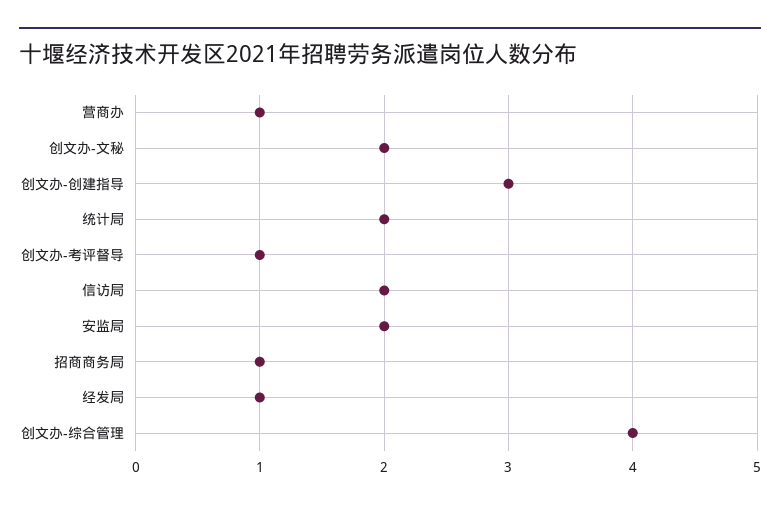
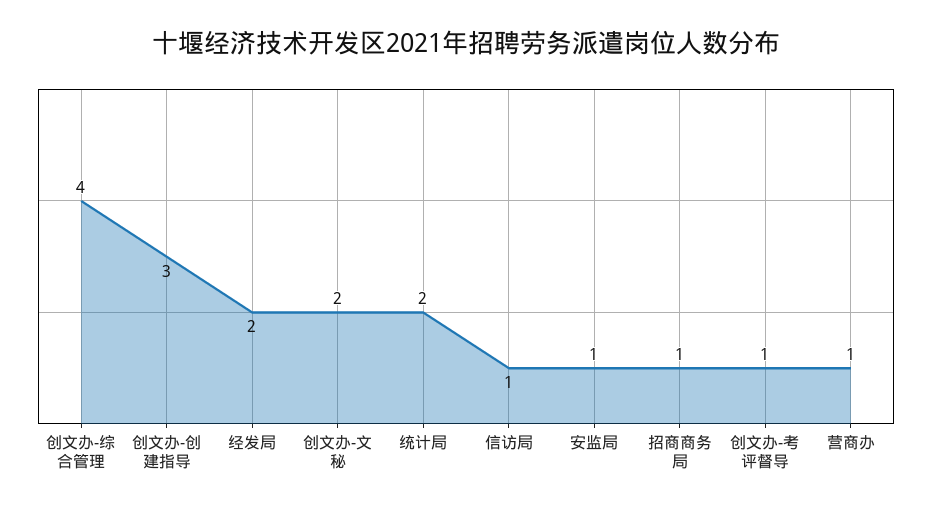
  {
    "营商办": 1,
    "创文办-文秘": 2,
    "创文办-创建指导": 3,
    "统计局": 2,
    "创文办-考评督导": 1,
-   "信访局": 2,
+   "信访局": 1,
-   "安监局": 2,
+   "安监局": 1,
    "招商商务局": 1,
-   "经发局": 1,
+   "经发局": 2,
    "创文办-综合管理": 4
  }

